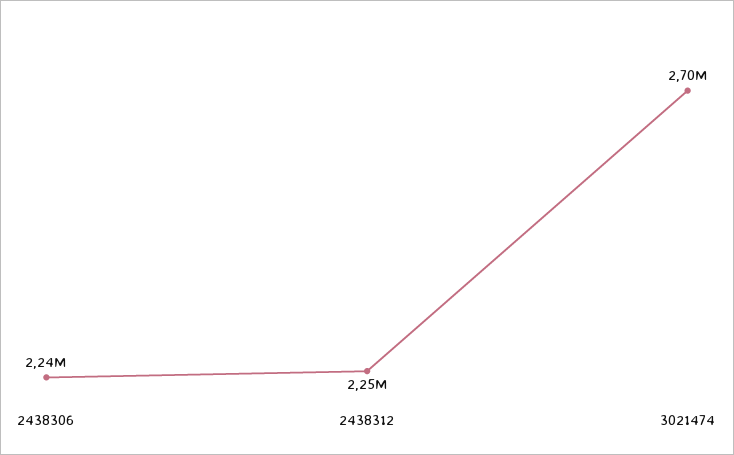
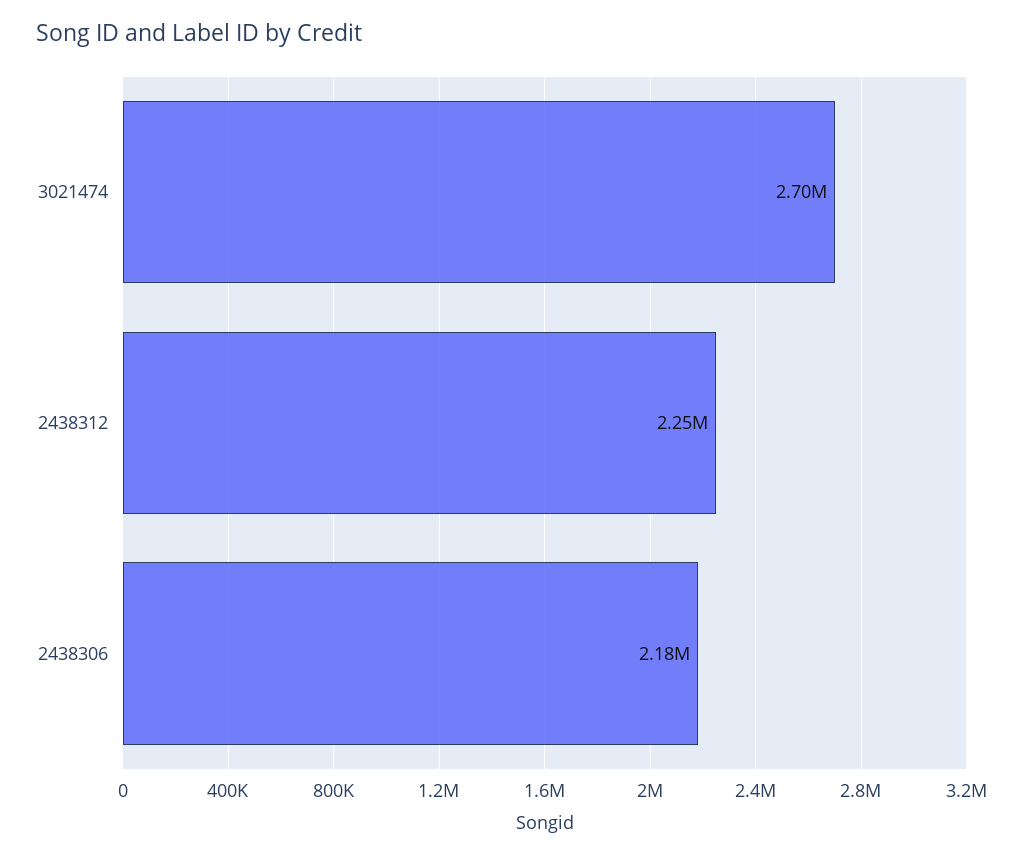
  {
-   "2438306": 2240000,
+   "2438306": 2180000,
    "2438312": 2250000,
    "3021474": 2700000
  }

